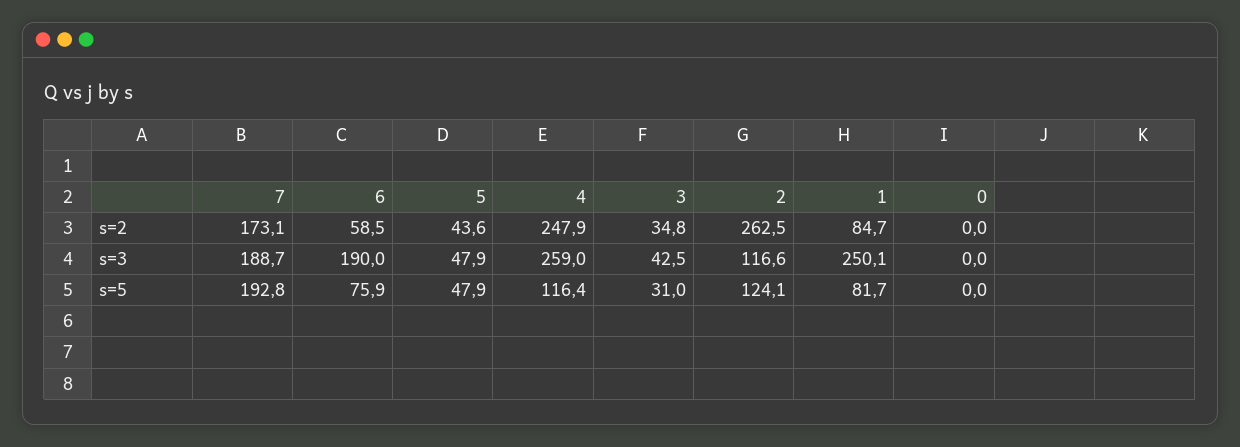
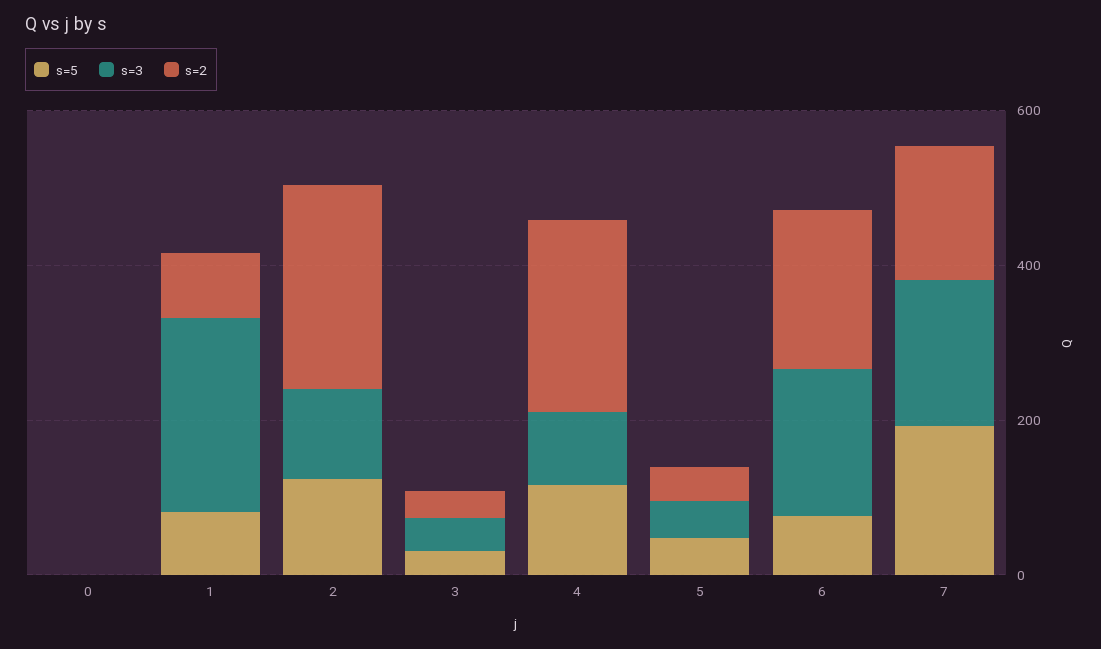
  {
    "s=2": {
      "7": 173.1,
-     "6": 58.5,
+     "6": 200,
      "5": 43.6,
      "4": 247.9,
      "3": 34.8,
      "2": 262.5,
      "1": 84.7,
      "0": 0
    },
    "s=3": {
      "7": 188.7,
      "6": 190,
      "5": 47.9,
-     "4": 259,
+     "4": 100,
      "3": 42.5,
      "2": 116.6,
      "1": 250.1,
      "0": 0
    },
    "s=5": {
      "7": 192.8,
      "6": 75.9,
      "5": 47.9,
      "4": 116.4,
      "3": 31,
      "2": 124.1,
      "1": 81.7,
      "0": 0
    }
  }

